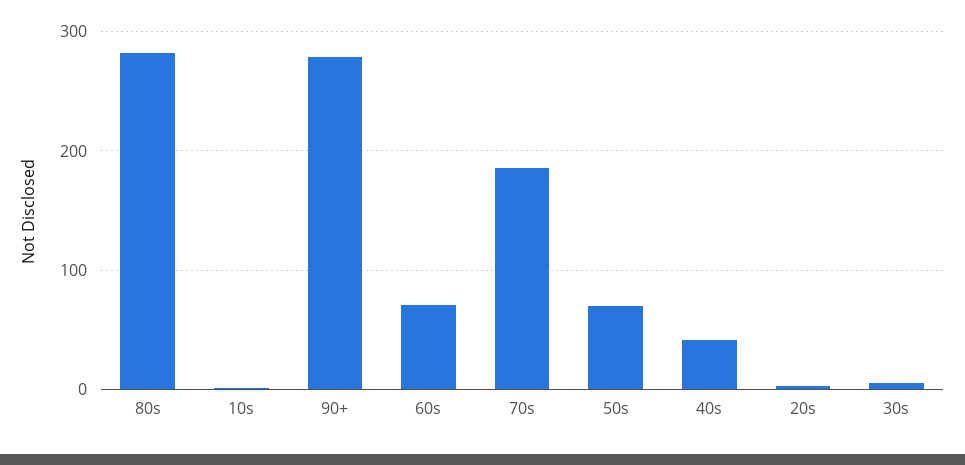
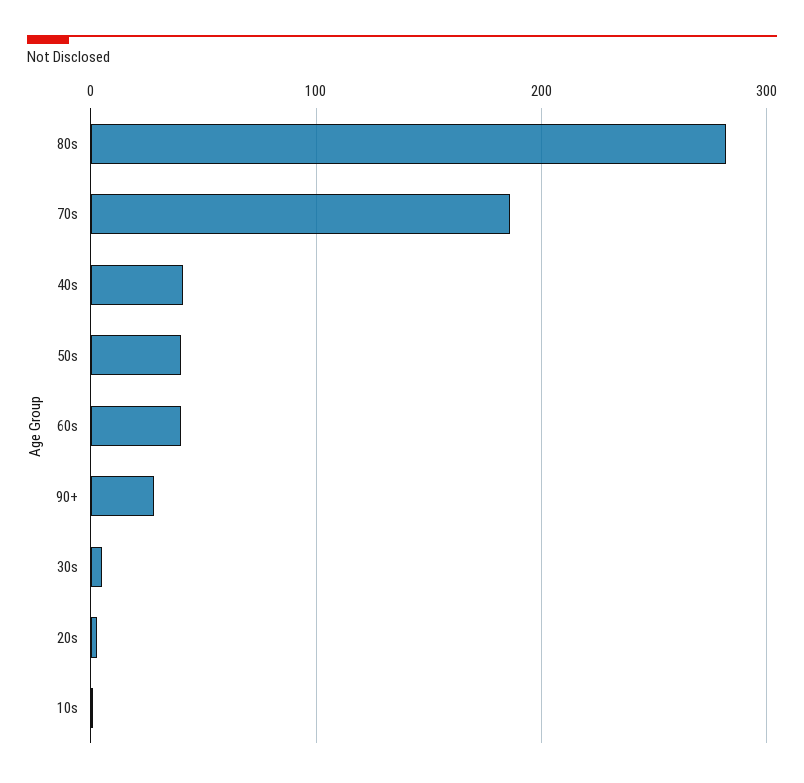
  {
    "80s": 280,
    "10s": 0,
-   "90+": 280,
+   "90+": 30,
-   "60s": 70,
+   "60s": 40,
    "70s": 190,
-   "50s": 70,
+   "50s": 40,
    "40s": 40,
    "20s": 0,
    "30s": 10
  }

